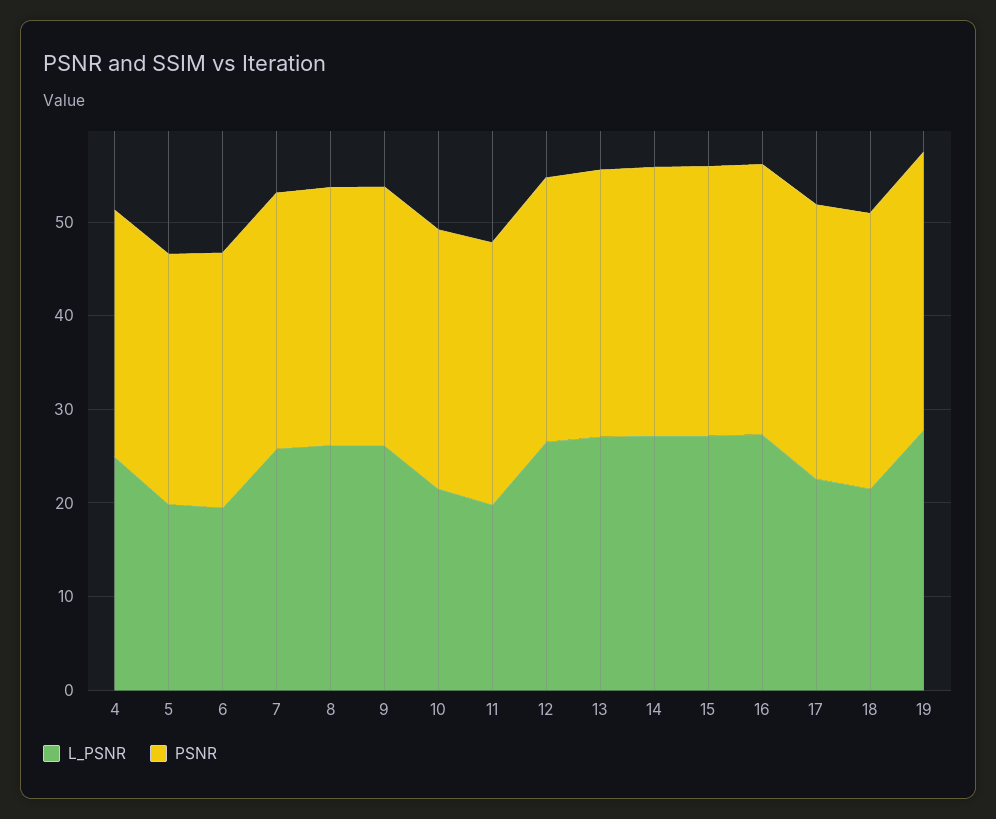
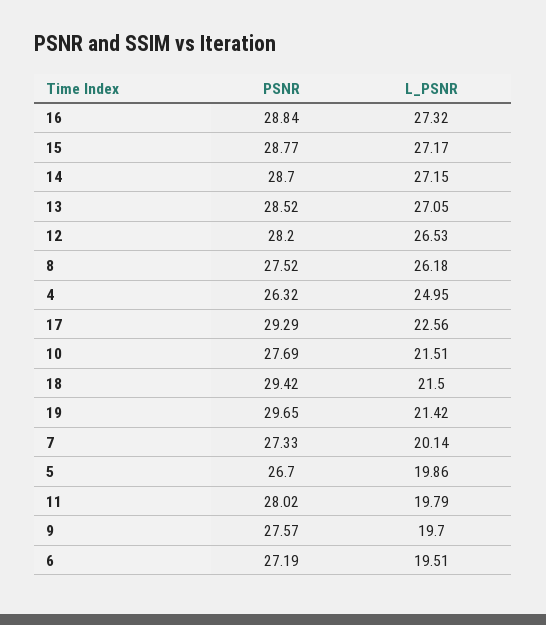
  {
    "L_PSNR": {
      "4": 24.95,
      "5": 19.86,
      "6": 19.51,
-     "7": 26,
+     "7": 20.14,
      "8": 26.18,
-     "9": 26,
+     "9": 19.7,
      "10": 21.51,
      "11": 19.79,
      "12": 26.53,
      "13": 27.05,
      "14": 27.15,
      "15": 27.17,
      "16": 27.32,
      "17": 22.56,
      "18": 21.5,
-     "19": 28
+     "19": 21.42
    },
    "PSNR": {
      "4": 26.32,
      "5": 26.7,
      "6": 27.19,
      "7": 27.33,
      "8": 27.52,
      "9": 27.57,
      "10": 27.69,
      "11": 28.02,
      "12": 28.2,
      "13": 28.52,
      "14": 28.7,
      "15": 28.77,
      "16": 28.84,
      "17": 29.29,
      "18": 29.42,
      "19": 29.65
    }
  }

